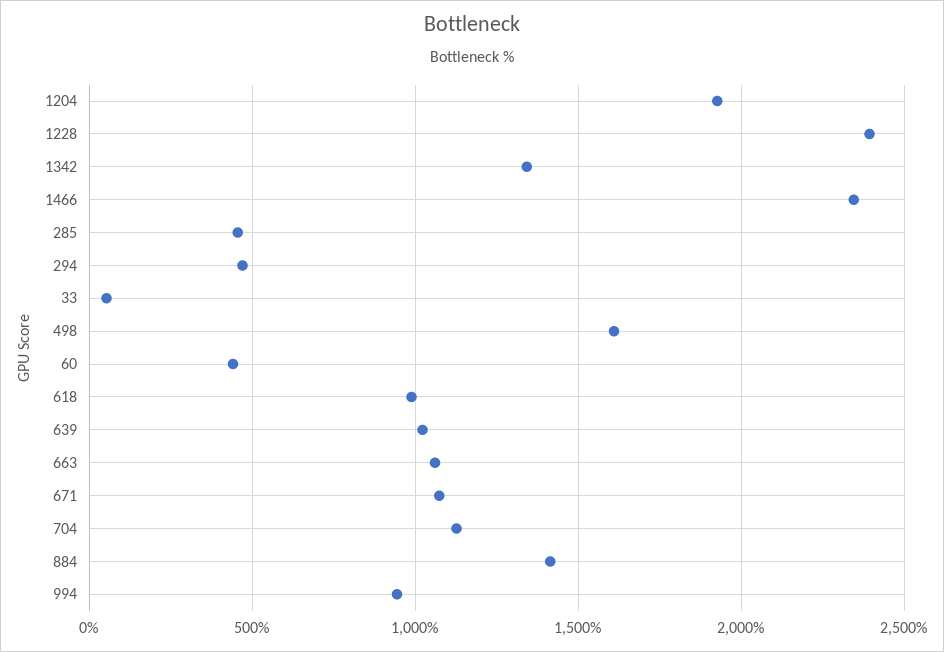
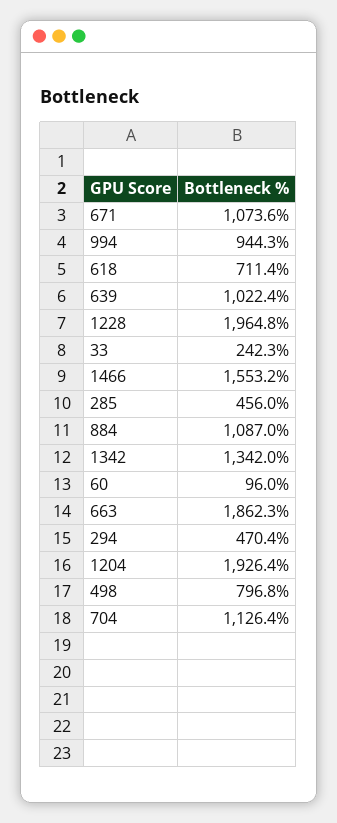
  {
    "1204": 1926.4,
-   "1228": 2400,
+   "1228": 1964.8,
    "1342": 1342,
-   "1466": 2350,
+   "1466": 1553.2,
    "285": 456,
    "294": 470.4,
-   "33": 50,
+   "33": 242.3,
-   "498": 1600,
+   "498": 796.8,
-   "60": 450,
+   "60": 96,
-   "618": 1000,
+   "618": 711.4,
    "639": 1022.4,
-   "663": 1050,
+   "663": 1862.3,
    "671": 1073.6,
    "704": 1126.4,
-   "884": 1400,
+   "884": 1087,
    "994": 944.3
  }

